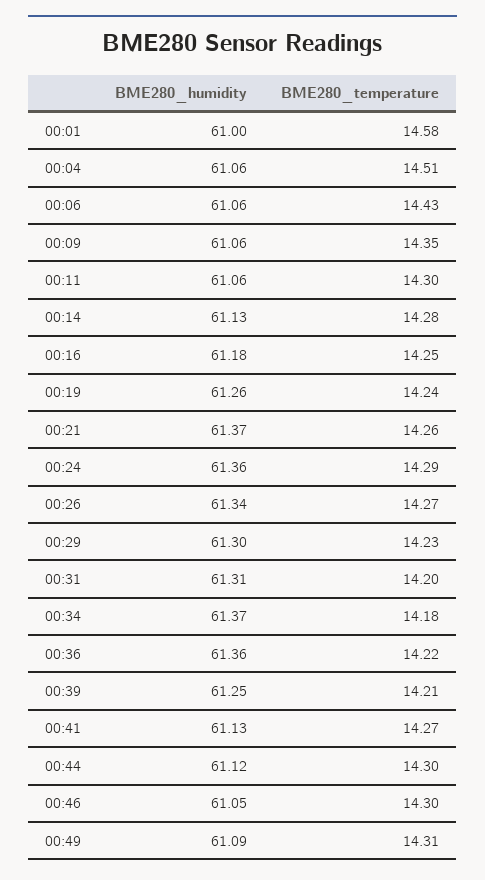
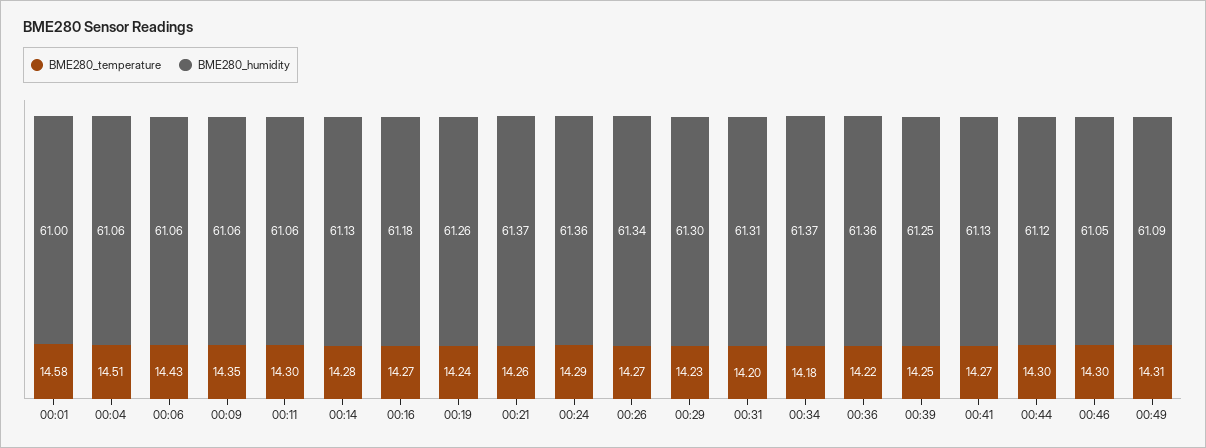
  {
    "BME280_humidity": {
      "00:01": 61,
      "00:04": 61.06,
      "00:06": 61.06,
      "00:09": 61.06,
      "00:11": 61.06,
      "00:14": 61.13,
      "00:16": 61.18,
      "00:19": 61.26,
      "00:21": 61.37,
      "00:24": 61.36,
      "00:26": 61.34,
      "00:29": 61.3,
      "00:31": 61.31,
      "00:34": 61.37,
      "00:36": 61.36,
      "00:39": 61.25,
      "00:41": 61.13,
      "00:44": 61.12,
      "00:46": 61.05,
      "00:49": 61.09
    },
    "BME280_temperature": {
      "00:01": 14.58,
      "00:04": 14.51,
      "00:06": 14.43,
      "00:09": 14.35,
      "00:11": 14.3,
      "00:14": 14.28,
-     "00:16": 14.25,
+     "00:16": 14.27,
      "00:19": 14.24,
      "00:21": 14.26,
      "00:24": 14.29,
      "00:26": 14.27,
      "00:29": 14.23,
      "00:31": 14.2,
      "00:34": 14.18,
      "00:36": 14.22,
-     "00:39": 14.21,
+     "00:39": 14.25,
      "00:41": 14.27,
      "00:44": 14.3,
      "00:46": 14.3,
      "00:49": 14.31
    }
  }

